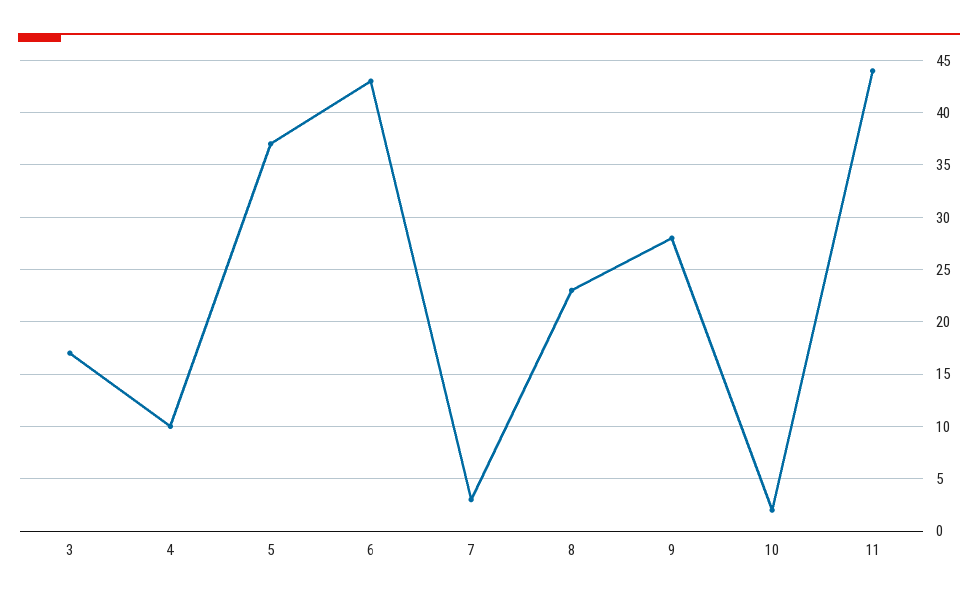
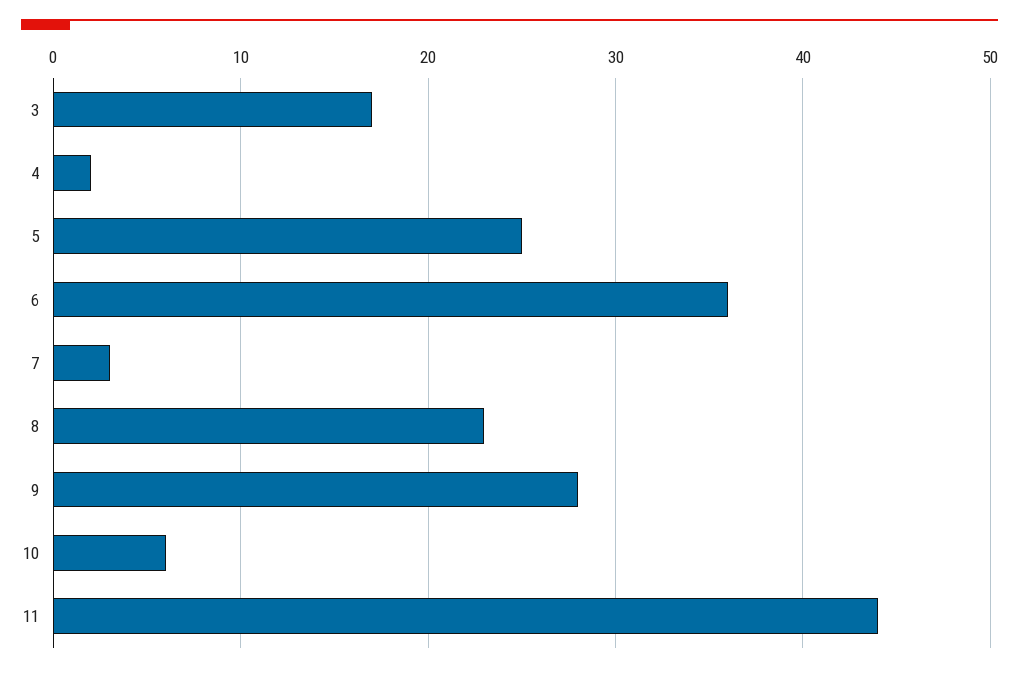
  {
    "3": 17,
-   "4": 10,
+   "4": 2,
-   "5": 37,
+   "5": 25,
-   "6": 43,
+   "6": 36,
    "7": 3,
    "8": 23,
    "9": 28,
-   "10": 2,
+   "10": 6,
    "11": 44
  }

